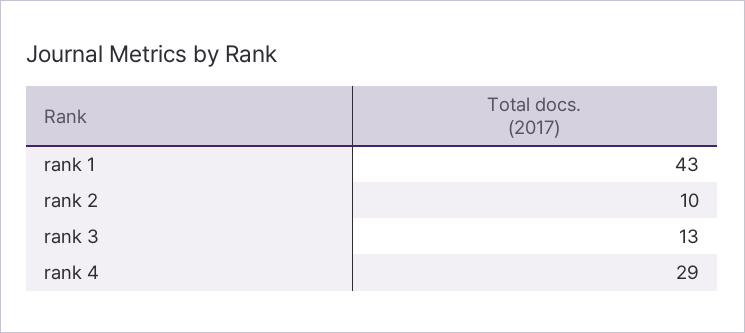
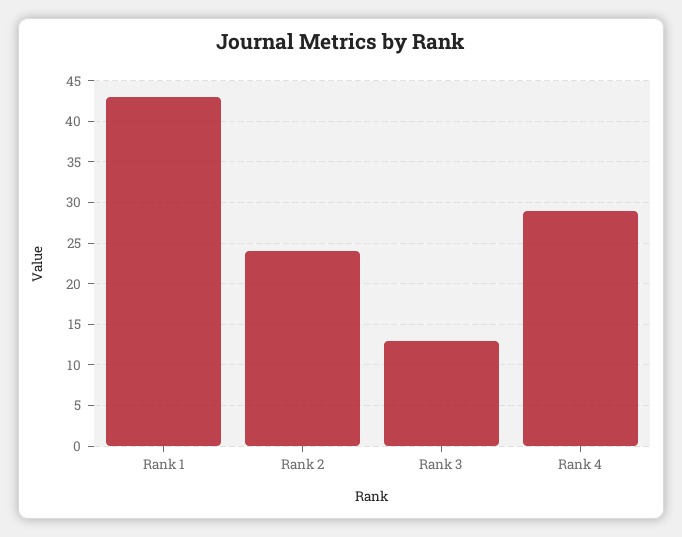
  {
    "rank 1": 43,
-   "rank 2": 10,
+   "rank 2": 24,
    "rank 3": 13,
    "rank 4": 29
  }

